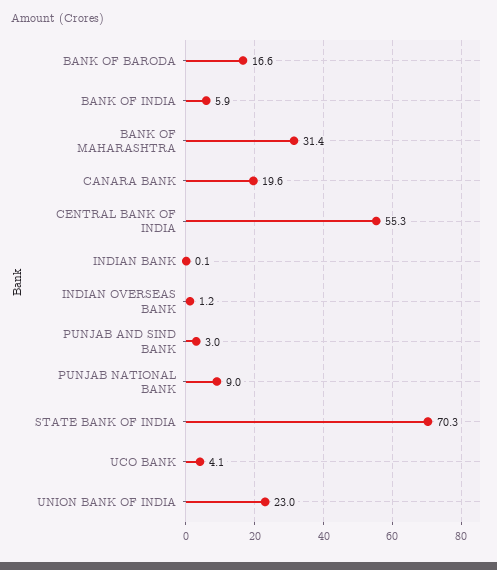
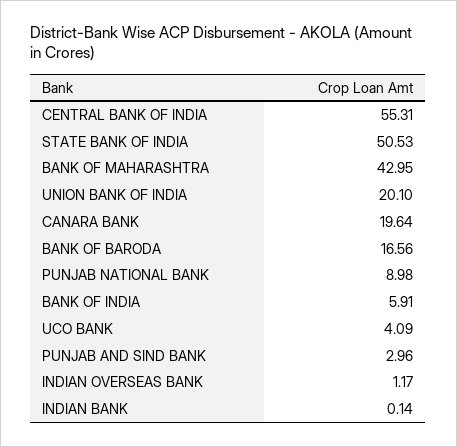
  {
    "BANK OF BARODA": 16.56,
    "BANK OF INDIA": 5.91,
-   "BANK OF MAHARASHTRA": 31.4,
+   "BANK OF MAHARASHTRA": 42.95,
    "CANARA BANK": 19.64,
    "CENTRAL BANK OF INDIA": 55.31,
    "INDIAN BANK": 0.14,
    "INDIAN OVERSEAS BANK": 1.17,
    "PUNJAB AND SIND BANK": 2.96,
    "PUNJAB NATIONAL BANK": 8.98,
-   "STATE BANK OF INDIA": 70.3,
+   "STATE BANK OF INDIA": 50.53,
    "UCO BANK": 4.09,
-   "UNION BANK OF INDIA": 23
+   "UNION BANK OF INDIA": 20.1
  }

